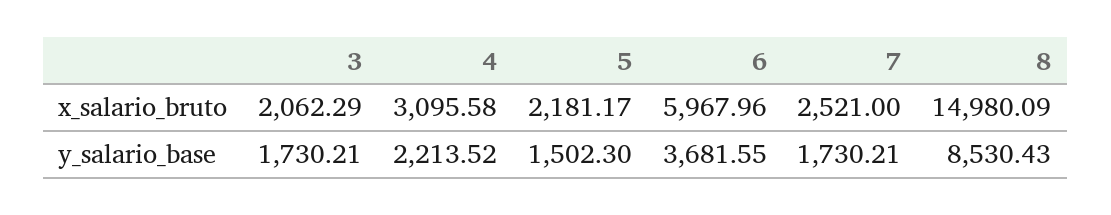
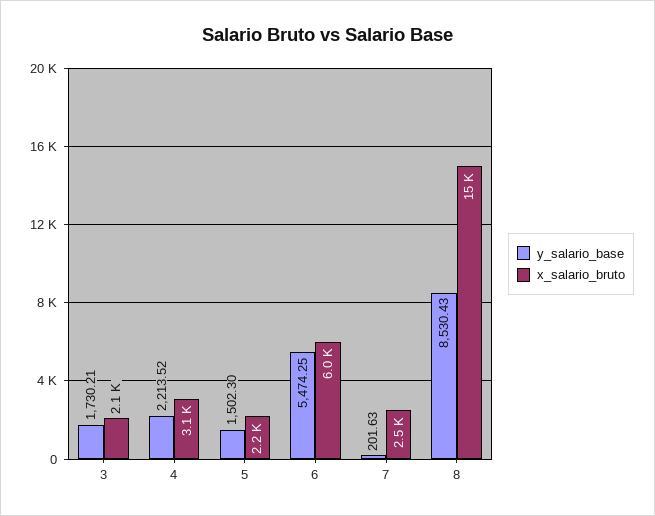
  {
    "x_salario_bruto": {
      "3": 2062.29,
      "4": 3095.58,
      "5": 2181.17,
      "6": 5967.96,
      "7": 2521,
      "8": 14980.09
    },
    "y_salario_base": {
      "3": 1730.21,
      "4": 2213.52,
      "5": 1502.3,
-     "6": 3681.55,
+     "6": 5474.25,
-     "7": 1730.21,
+     "7": 201.63,
      "8": 8530.43
    }
  }

